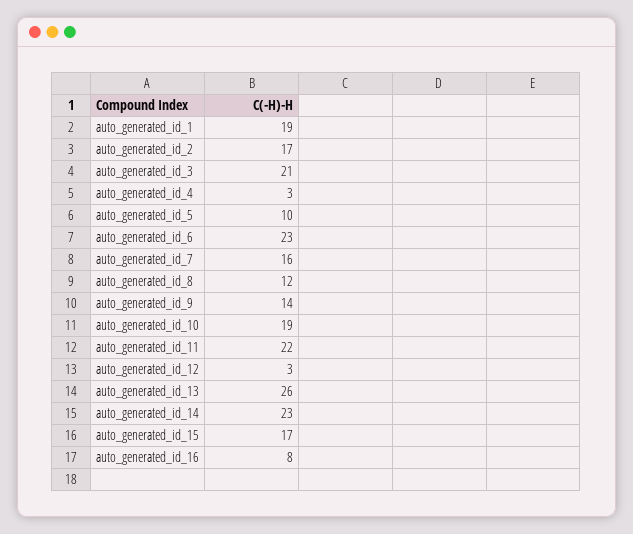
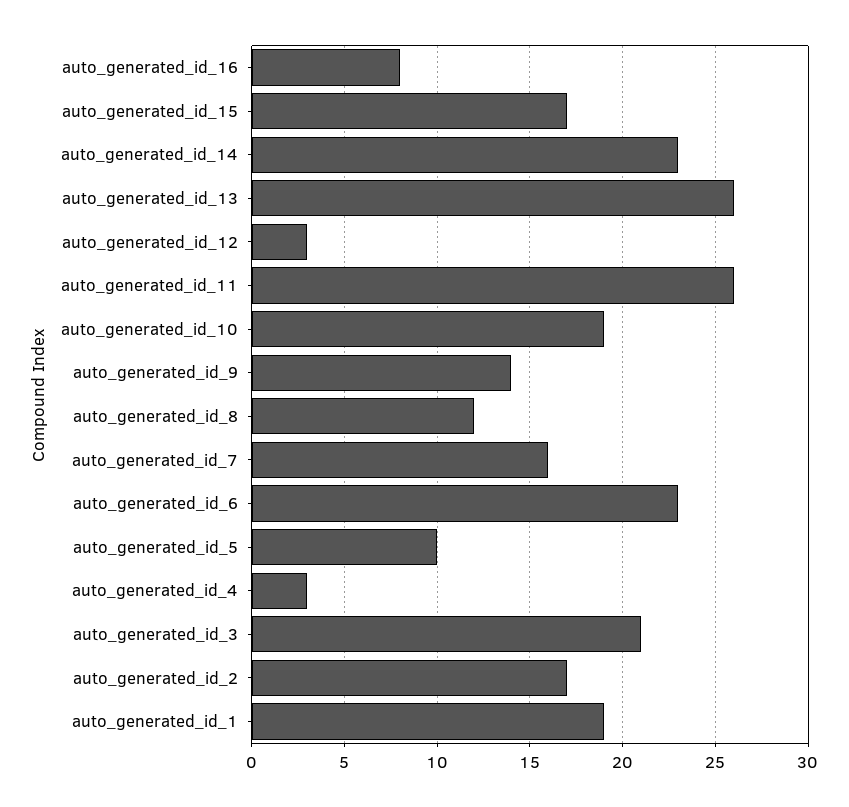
  {
    "auto_generated_id_1": 19,
    "auto_generated_id_2": 17,
    "auto_generated_id_3": 21,
    "auto_generated_id_4": 3,
    "auto_generated_id_5": 10,
    "auto_generated_id_6": 23,
    "auto_generated_id_7": 16,
    "auto_generated_id_8": 12,
    "auto_generated_id_9": 14,
    "auto_generated_id_10": 19,
-   "auto_generated_id_11": 22,
+   "auto_generated_id_11": 26,
    "auto_generated_id_12": 3,
    "auto_generated_id_13": 26,
    "auto_generated_id_14": 23,
    "auto_generated_id_15": 17,
    "auto_generated_id_16": 8
  }

